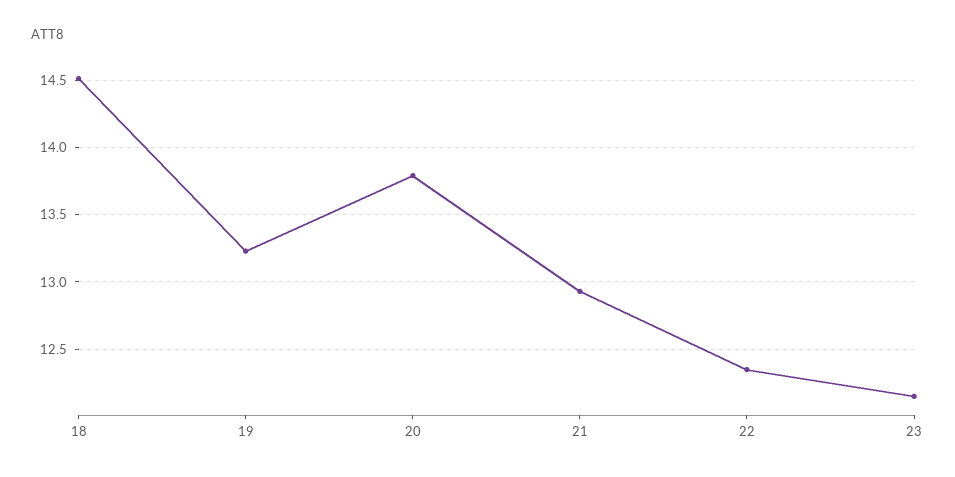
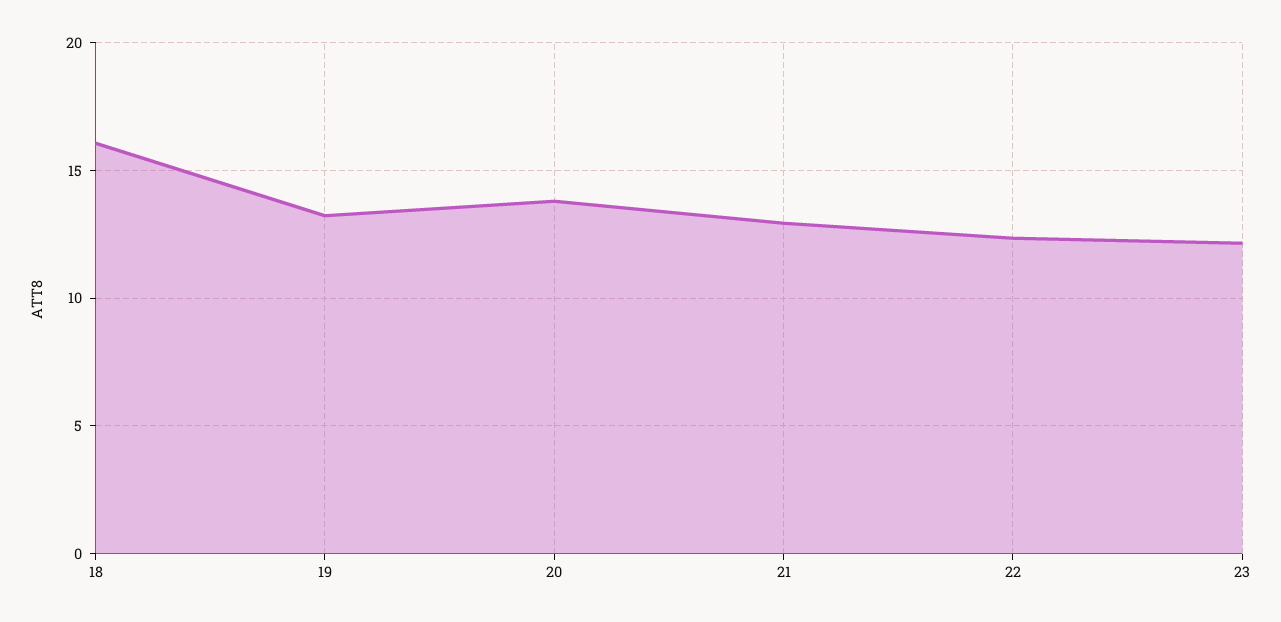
  {
-   "18": 14.5,
+   "18": 16,
    "19": 13.25,
    "20": 13.8,
    "21": 12.95,
    "22": 12.35,
    "23": 12.15
  }

